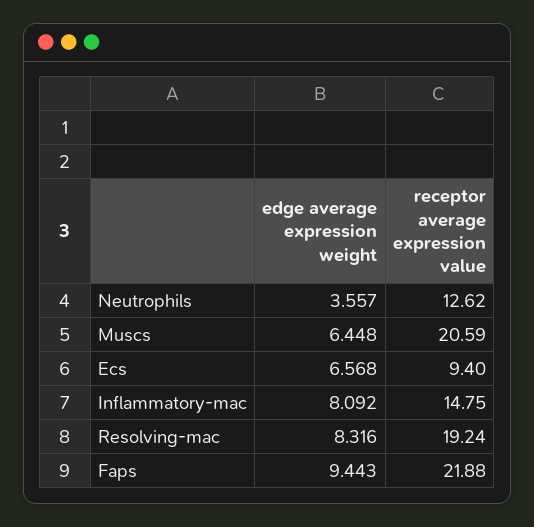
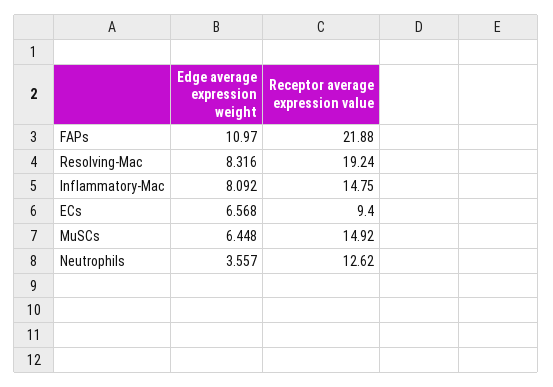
  {
    "edge average expression weight": {
      "Neutrophils": 3.557,
      "Muscs": 6.448,
      "Ecs": 6.568,
      "Inflammatory-mac": 8.092,
      "Resolving-mac": 8.316,
-     "Faps": 9.443
+     "Faps": 10.97
    },
    "receptor average expression value": {
      "Neutrophils": 12.62,
-     "Muscs": 20.59,
+     "Muscs": 14.92,
      "Ecs": 9.4,
      "Inflammatory-mac": 14.75,
      "Resolving-mac": 19.24,
      "Faps": 21.88
    }
  }

